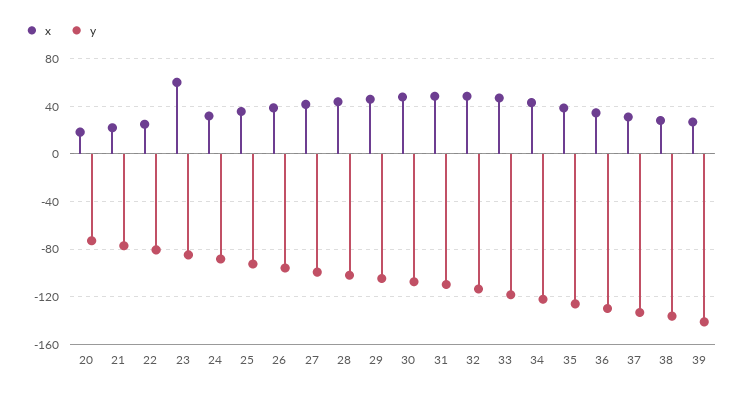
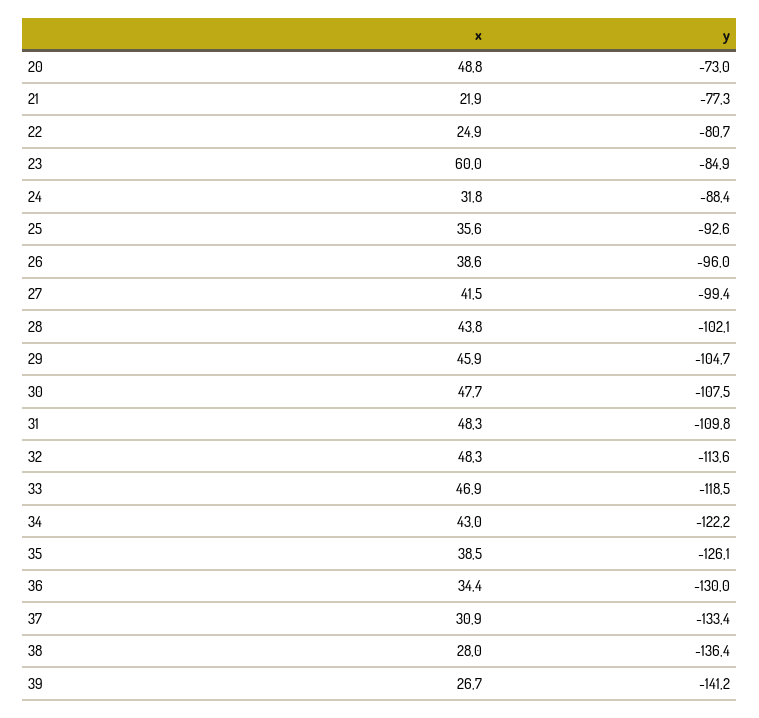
  {
    "x": {
-     "20": 20,
+     "20": 48.8,
      "21": 21.9,
      "22": 24.9,
      "23": 60,
      "24": 31.8,
      "25": 35.6,
      "26": 38.6,
      "27": 41.5,
      "28": 43.8,
      "29": 45.9,
      "30": 47.7,
      "31": 48.3,
      "32": 48.3,
      "33": 46.9,
      "34": 43,
      "35": 38.5,
      "36": 34.4,
      "37": 30.9,
      "38": 28,
      "39": 26.7
    },
    "y": {
      "20": -73,
      "21": -77.3,
      "22": -80.7,
      "23": -84.9,
      "24": -88.4,
      "25": -92.6,
      "26": -96,
      "27": -99.4,
      "28": -102.1,
      "29": -104.7,
      "30": -107.5,
      "31": -109.8,
      "32": -113.6,
      "33": -118.5,
      "34": -122.2,
      "35": -126.1,
      "36": -130,
      "37": -133.4,
      "38": -136.4,
      "39": -141.2
    }
  }

